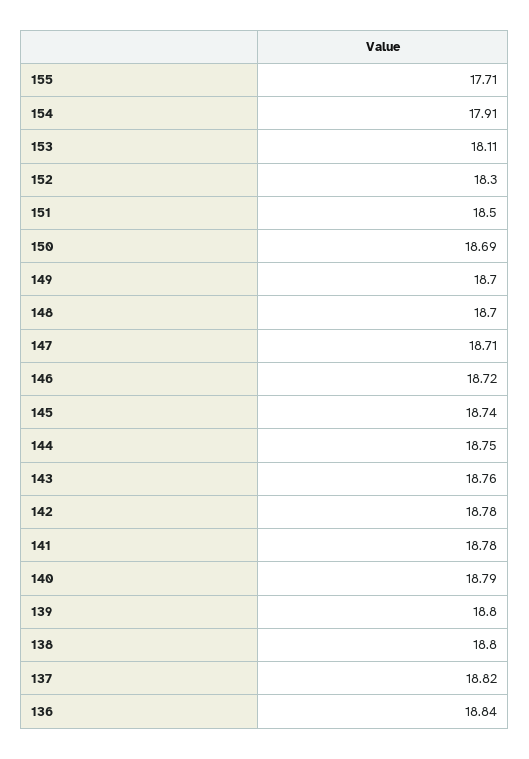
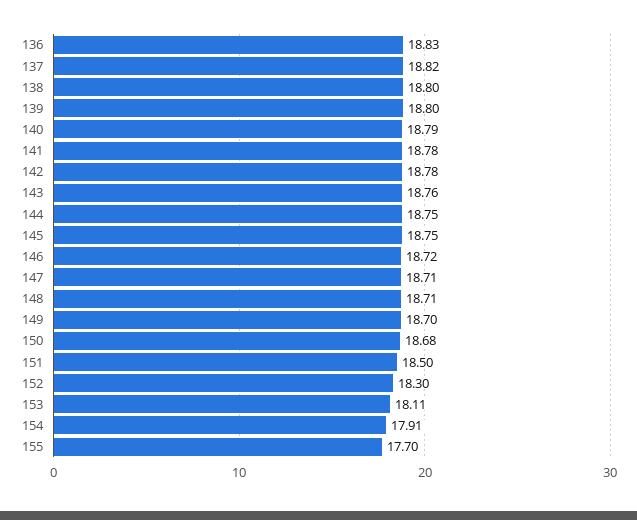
  {
-   "155": 17.71,
+   "155": 17.7,
    "154": 17.91,
    "153": 18.11,
    "152": 18.3,
    "151": 18.5,
-   "150": 18.69,
+   "150": 18.68,
    "149": 18.7,
-   "148": 18.7,
+   "148": 18.71,
    "147": 18.71,
    "146": 18.72,
-   "145": 18.74,
+   "145": 18.75,
    "144": 18.75,
    "143": 18.76,
    "142": 18.78,
    "141": 18.78,
    "140": 18.79,
    "139": 18.8,
    "138": 18.8,
    "137": 18.82,
-   "136": 18.84
+   "136": 18.83
  }

